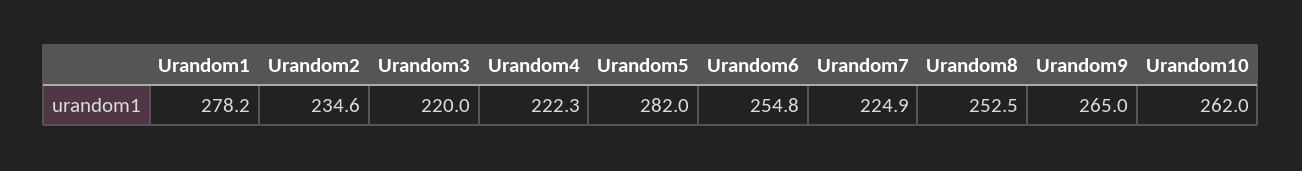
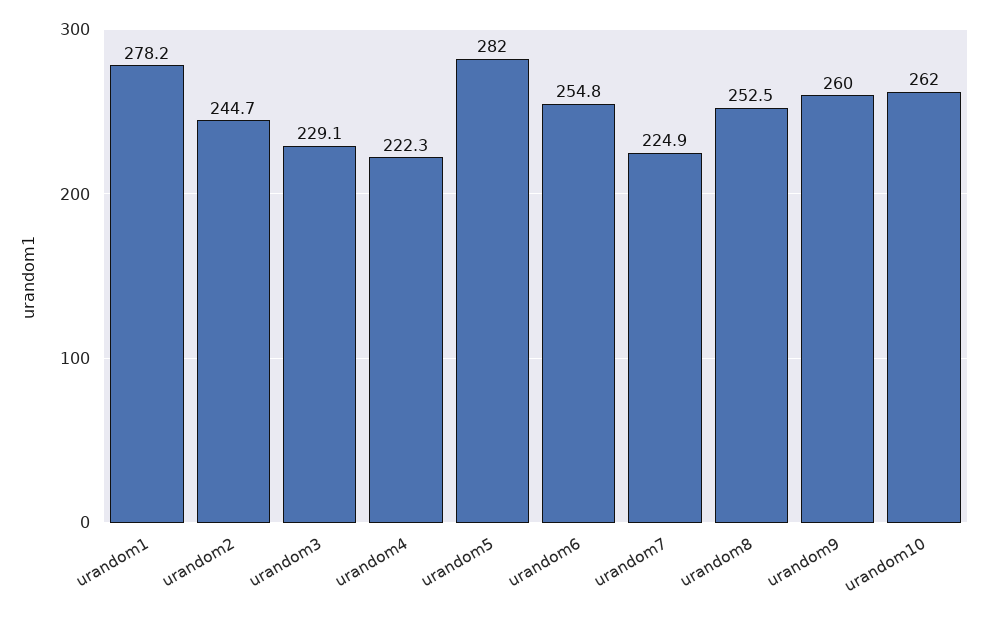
  {
    "Urandom1": 278.2,
-   "Urandom2": 234.6,
+   "Urandom2": 244.7,
-   "Urandom3": 220,
+   "Urandom3": 229.1,
    "Urandom4": 222.3,
    "Urandom5": 282,
    "Urandom6": 254.8,
    "Urandom7": 224.9,
    "Urandom8": 252.5,
-   "Urandom9": 265,
+   "Urandom9": 260,
    "Urandom10": 262
  }

